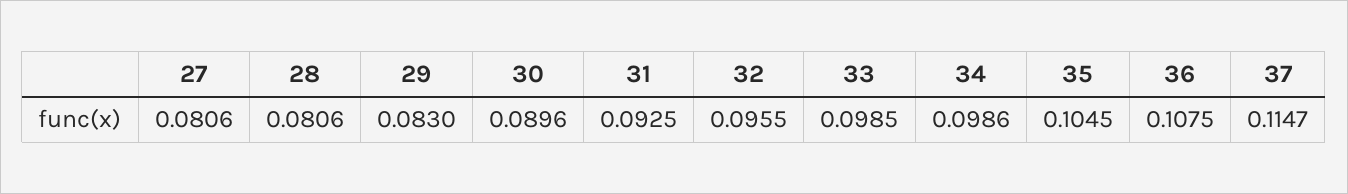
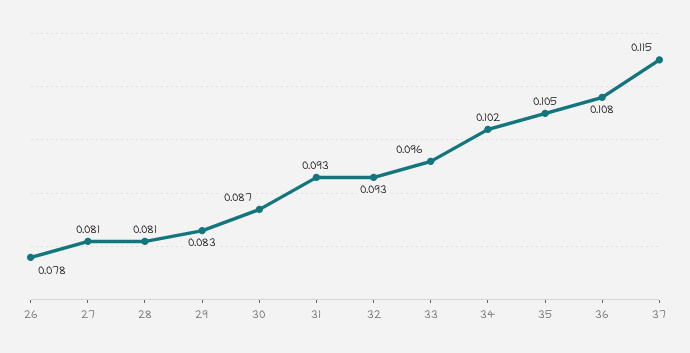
  {
    "27": 0.0806,
    "28": 0.0806,
    "29": 0.083,
-   "30": 0.0896,
+   "30": 0.087,
    "31": 0.0925,
-   "32": 0.0955,
+   "32": 0.093,
-   "33": 0.0985,
+   "33": 0.096,
-   "34": 0.0986,
+   "34": 0.102,
    "35": 0.1045,
    "36": 0.1075,
-   "37": 0.1147
+   "37": 0.1147,
+   "26": 0.078
  }

